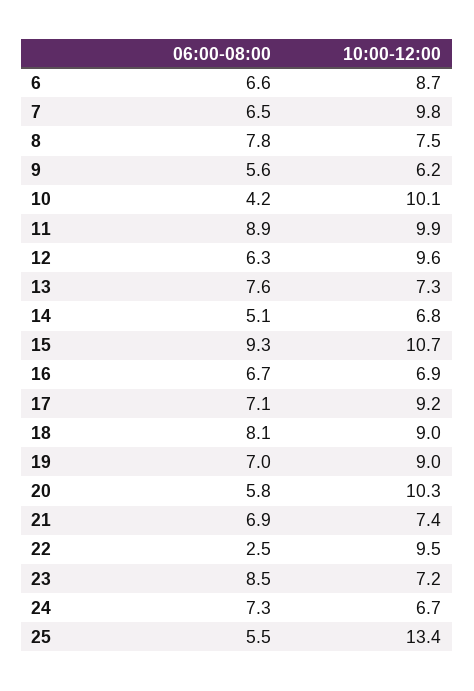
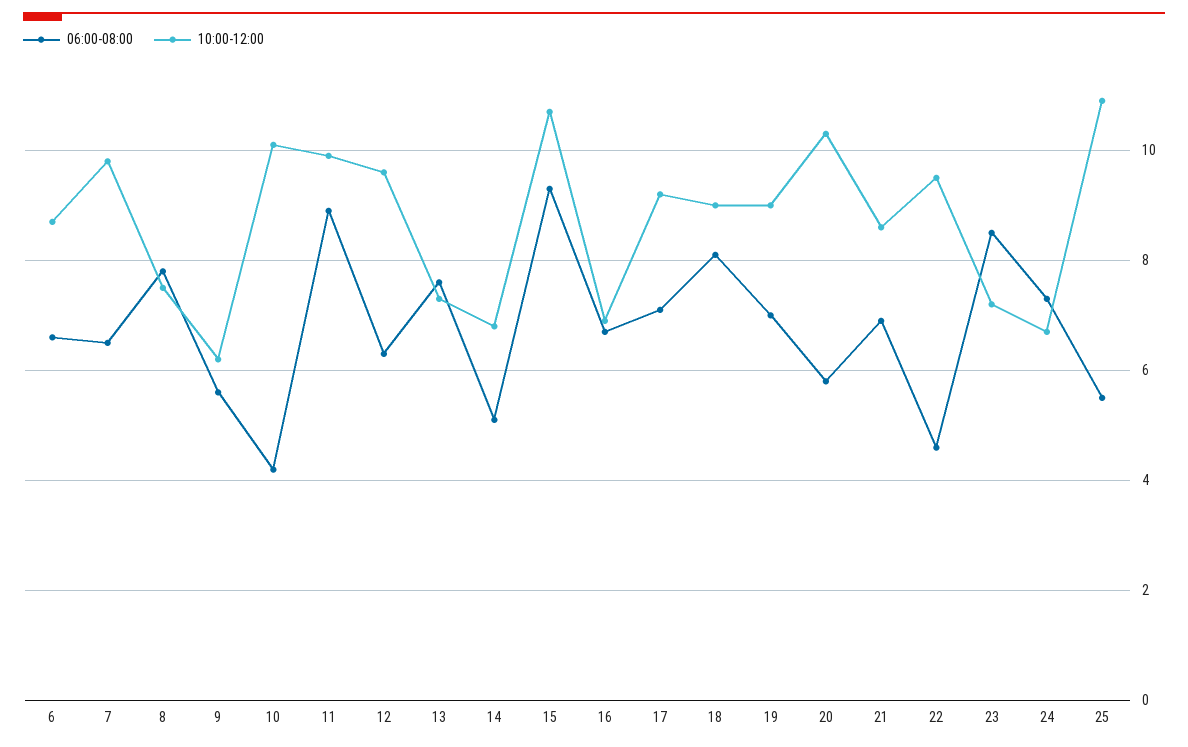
  {
    "06:00-08:00": {
      "6": 6.6,
      "7": 6.5,
      "8": 7.8,
      "9": 5.6,
      "10": 4.2,
      "11": 8.9,
      "12": 6.3,
      "13": 7.6,
      "14": 5.1,
      "15": 9.3,
      "16": 6.7,
      "17": 7.1,
      "18": 8.1,
      "19": 7,
      "20": 5.8,
      "21": 6.9,
-     "22": 2.5,
+     "22": 4.5,
      "23": 8.5,
      "24": 7.3,
      "25": 5.5
    },
    "10:00-12:00": {
      "6": 8.7,
      "7": 9.8,
      "8": 7.5,
      "9": 6.2,
      "10": 10.1,
      "11": 9.9,
      "12": 9.6,
      "13": 7.3,
      "14": 6.8,
      "15": 10.7,
      "16": 6.9,
      "17": 9.2,
      "18": 9,
      "19": 9,
      "20": 10.3,
-     "21": 7.4,
+     "21": 8.5,
      "22": 9.5,
      "23": 7.2,
      "24": 6.7,
-     "25": 13.4
+     "25": 11
    }
  }

